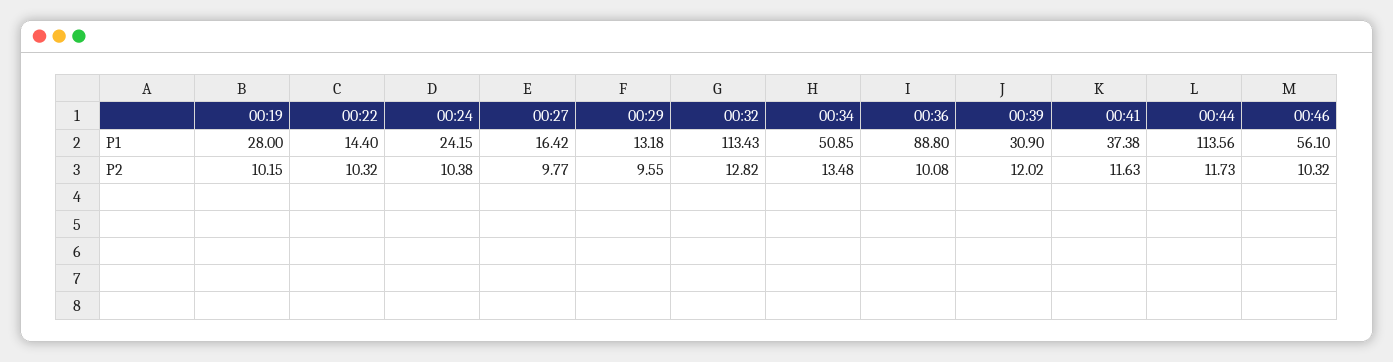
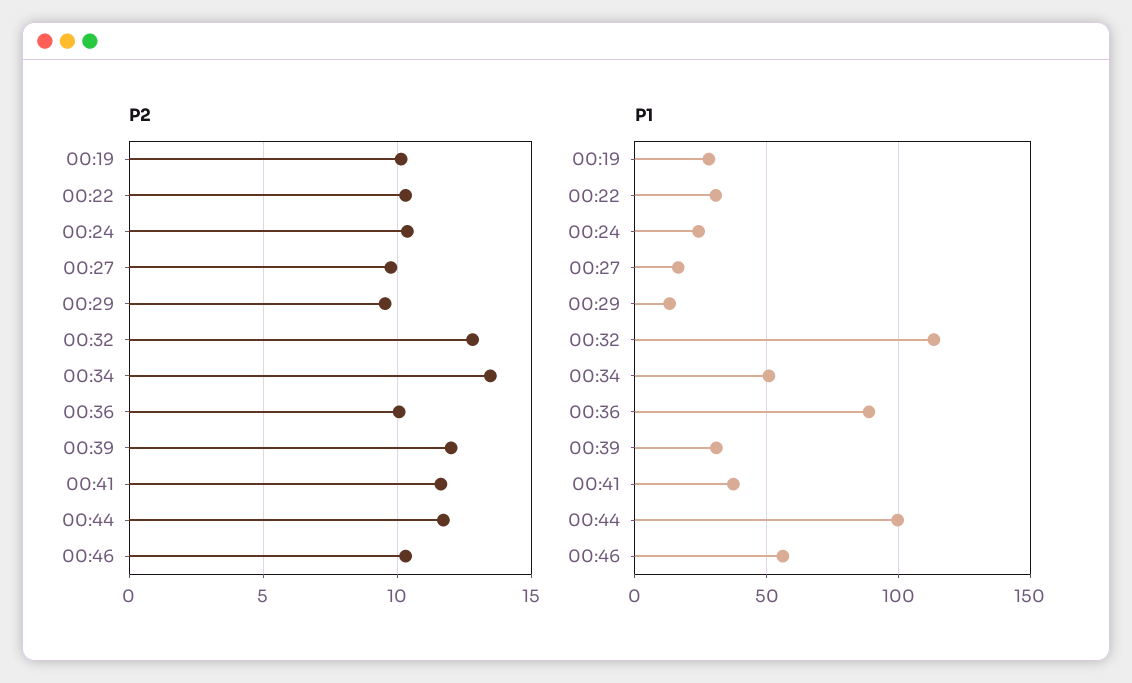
  {
    "P1": {
      "00:19": 28,
-     "00:22": 14.4,
+     "00:22": 30,
      "00:24": 24.15,
      "00:27": 16.42,
      "00:29": 13.18,
      "00:32": 113.43,
      "00:34": 50.85,
      "00:36": 88.8,
      "00:39": 30.9,
      "00:41": 37.38,
-     "00:44": 113.56,
+     "00:44": 100,
      "00:46": 56.1
    },
    "P2": {
      "00:19": 10.15,
      "00:22": 10.32,
      "00:24": 10.38,
      "00:27": 9.77,
      "00:29": 9.55,
      "00:32": 12.82,
      "00:34": 13.48,
      "00:36": 10.08,
      "00:39": 12.02,
      "00:41": 11.63,
      "00:44": 11.73,
      "00:46": 10.32
    }
  }

